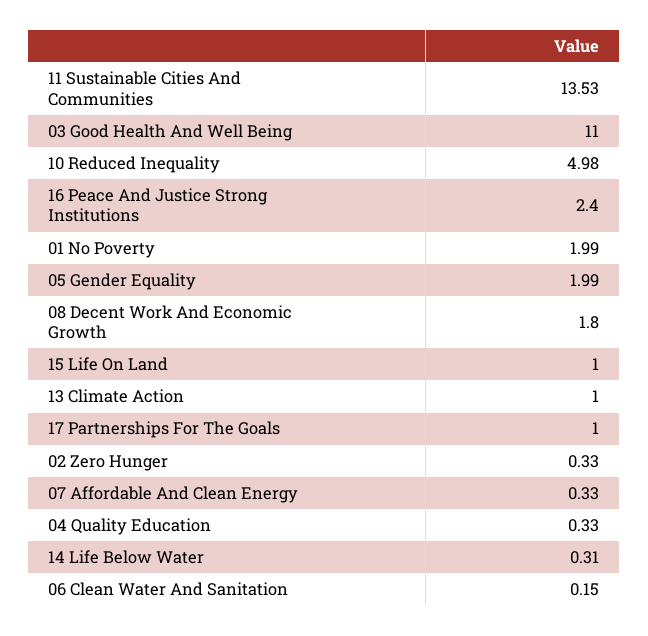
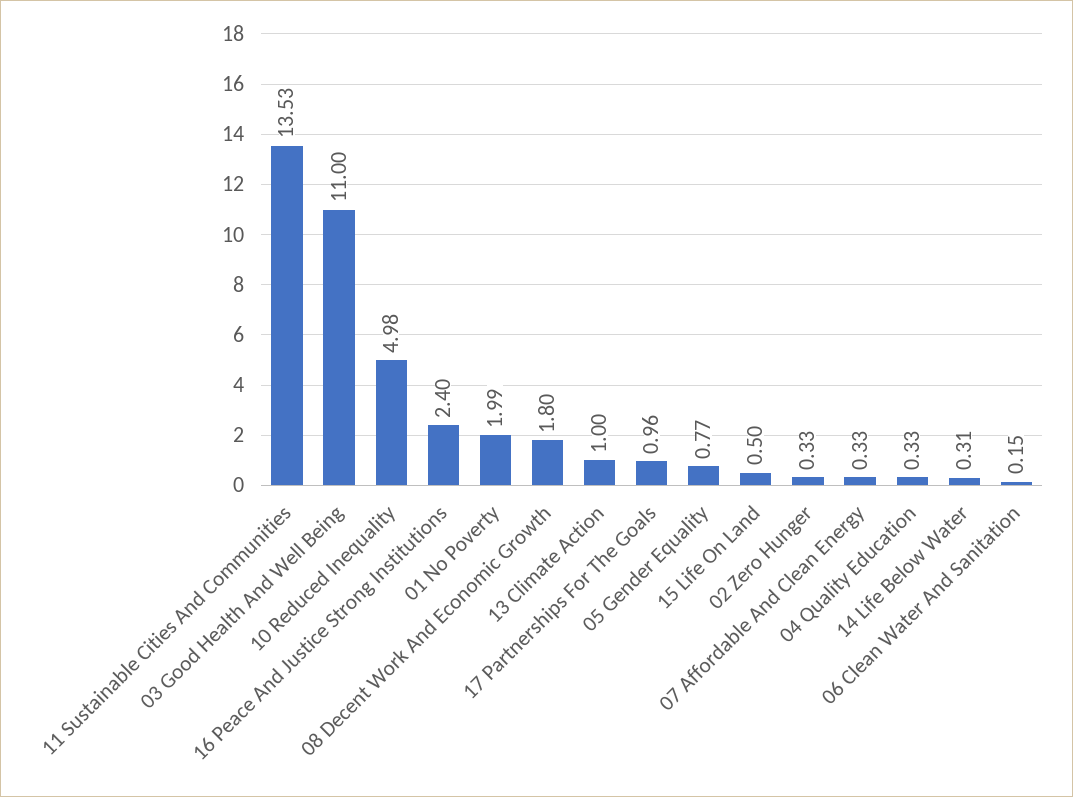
  {
    "11 Sustainable Cities And Communities": 13.53,
    "03 Good Health And Well Being": 11,
    "10 Reduced Inequality": 4.98,
    "16 Peace And Justice Strong Institutions": 2.4,
    "01 No Poverty": 1.99,
-   "05 Gender Equality": 1.99,
+   "05 Gender Equality": 0.77,
    "08 Decent Work And Economic Growth": 1.8,
-   "15 Life On Land": 1,
+   "15 Life On Land": 0.5,
    "13 Climate Action": 1,
-   "17 Partnerships For The Goals": 1,
+   "17 Partnerships For The Goals": 0.96,
    "02 Zero Hunger": 0.33,
    "07 Affordable And Clean Energy": 0.33,
    "04 Quality Education": 0.33,
    "14 Life Below Water": 0.31,
    "06 Clean Water And Sanitation": 0.15
  }

